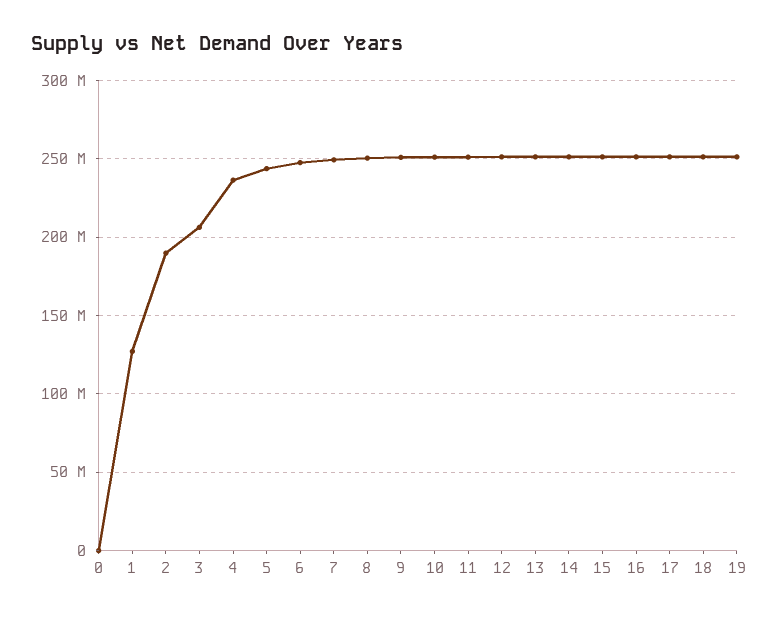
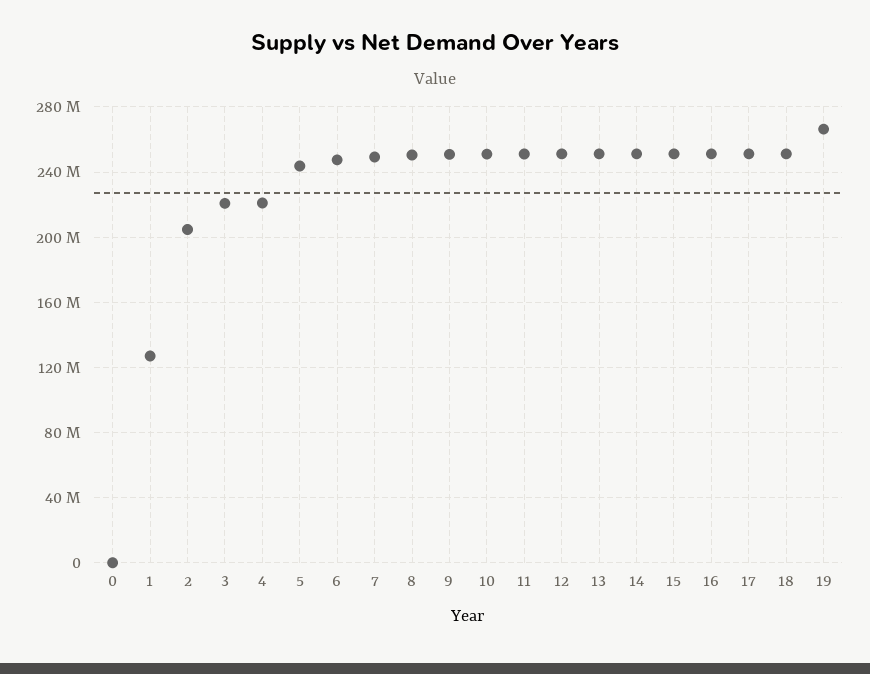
  {
    "0": 0,
    "1": 125000000,
-   "2": 190000000,
+   "2": 205000000,
-   "3": 205000000,
+   "3": 220000000,
-   "4": 235000000,
+   "4": 220000000,
    "5": 245000000,
    "6": 250000000,
    "7": 250000000,
    "8": 250000000,
    "9": 250000000,
    "10": 250000000,
    "11": 250000000,
    "12": 250000000,
    "13": 250000000,
    "14": 250000000,
    "15": 250000000,
    "16": 250000000,
    "17": 250000000,
    "18": 250000000,
-   "19": 250000000
+   "19": 265000000
  }

